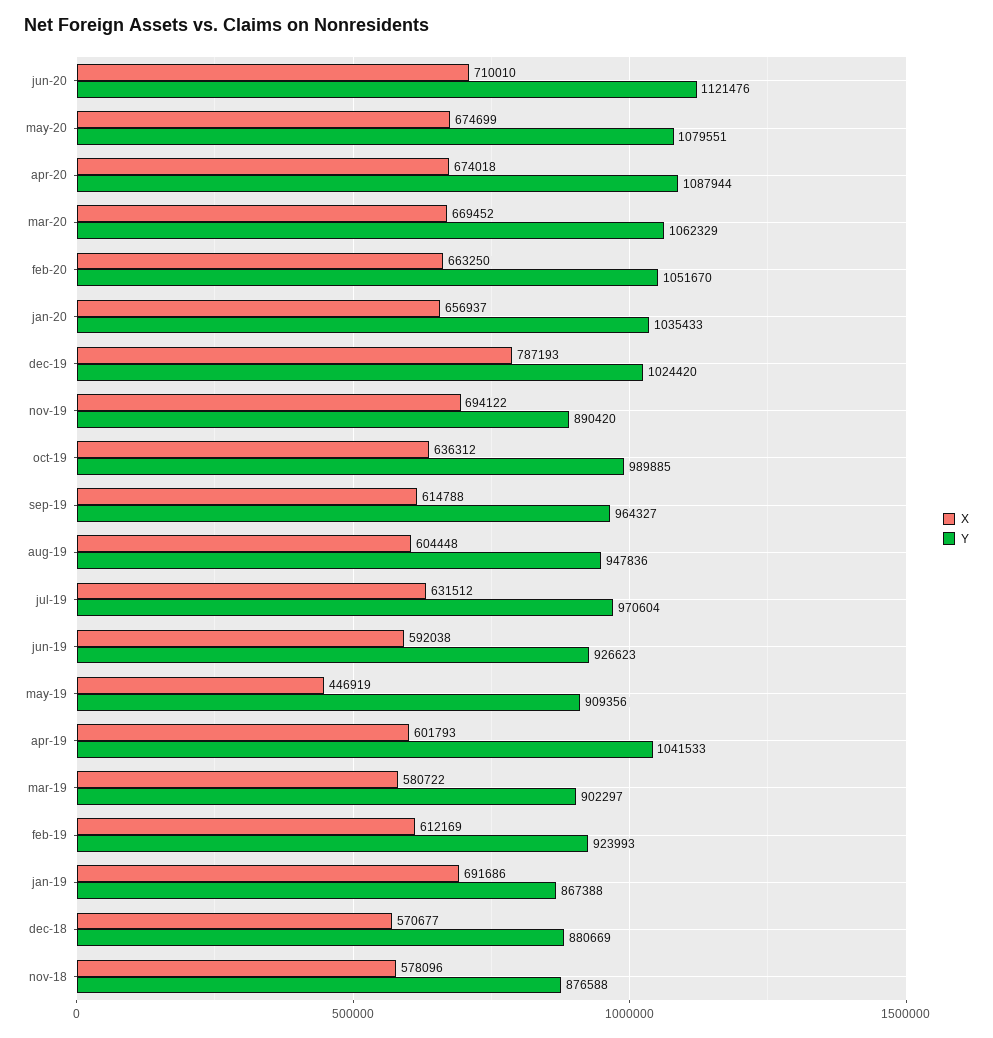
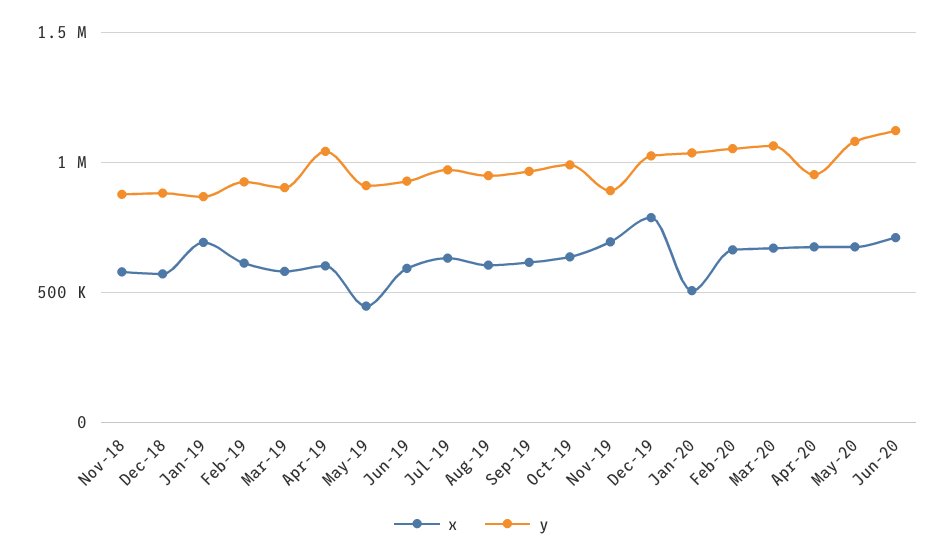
  {
    "X": {
      "jun-20": 710010,
      "may-20": 674699,
      "apr-20": 674018,
      "mar-20": 669452,
      "feb-20": 663250,
-     "jan-20": 656937,
+     "jan-20": 500000,
      "dec-19": 787193,
      "nov-19": 694122,
      "oct-19": 636312,
      "sep-19": 614788,
      "aug-19": 604448,
      "jul-19": 631512,
      "jun-19": 592038,
      "may-19": 446919,
      "apr-19": 601793,
      "mar-19": 580722,
      "feb-19": 612169,
      "jan-19": 691686,
      "dec-18": 570677,
      "nov-18": 578096
    },
    "Y": {
      "jun-20": 1121476,
      "may-20": 1079551,
-     "apr-20": 1087944,
+     "apr-20": 950000,
      "mar-20": 1062329,
      "feb-20": 1051670,
      "jan-20": 1035433,
      "dec-19": 1024420,
      "nov-19": 890420,
      "oct-19": 989885,
      "sep-19": 964327,
      "aug-19": 947836,
      "jul-19": 970604,
      "jun-19": 926623,
      "may-19": 909356,
      "apr-19": 1041533,
      "mar-19": 902297,
      "feb-19": 923993,
      "jan-19": 867388,
      "dec-18": 880669,
      "nov-18": 876588
    }
  }

